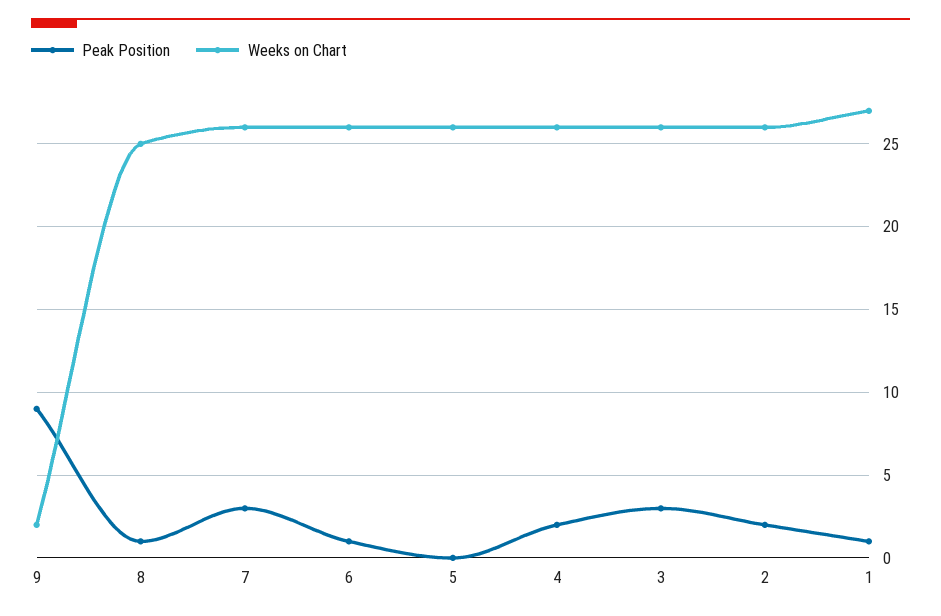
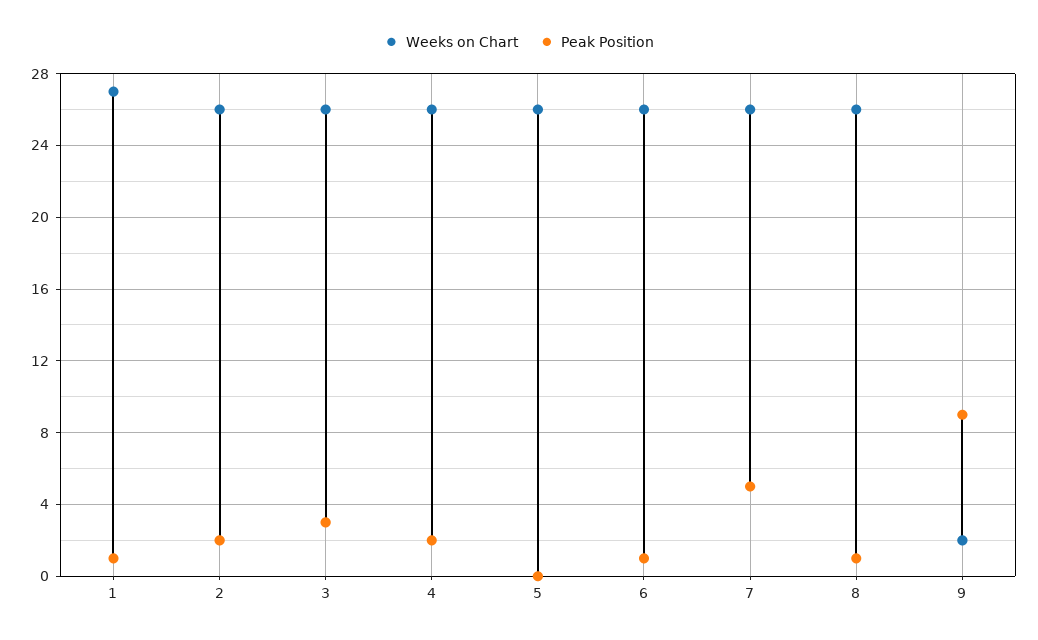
  {
    "Peak Position": {
      "9": 9,
      "8": 1,
-     "7": 3,
+     "7": 5,
      "6": 1,
      "5": 0,
      "4": 2,
      "3": 3,
      "2": 2,
      "1": 1
    },
    "Weeks on Chart": {
      "9": 2,
-     "8": 25,
+     "8": 26,
      "7": 26,
      "6": 26,
      "5": 26,
      "4": 26,
      "3": 26,
      "2": 26,
      "1": 27
    }
  }

